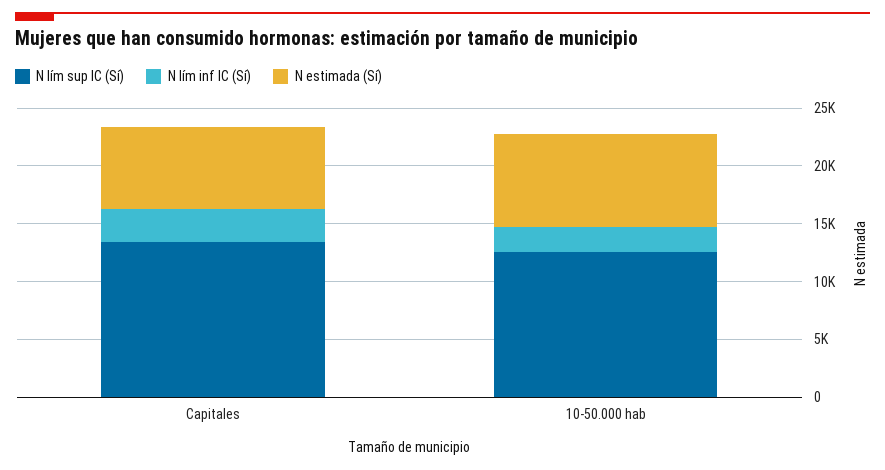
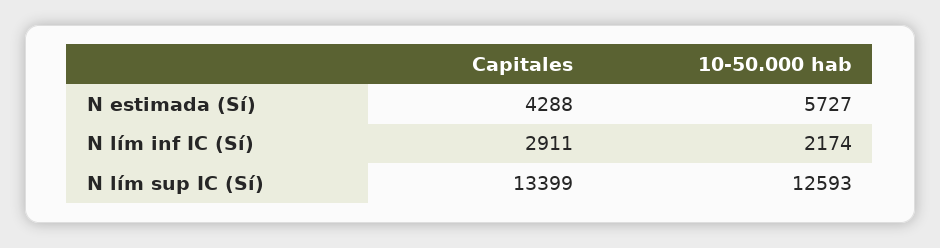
  {
    "N lím sup IC (Sí)": {
      "Capitales": 13399,
      "10-50.000 hab": 12593
    },
    "N lím inf IC (Sí)": {
      "Capitales": 2911,
      "10-50.000 hab": 2174
    },
    "N estimada (Sí)": {
-     "Capitales": 7000,
+     "Capitales": 4288,
-     "10-50.000 hab": 8000
+     "10-50.000 hab": 5727
    }
  }

